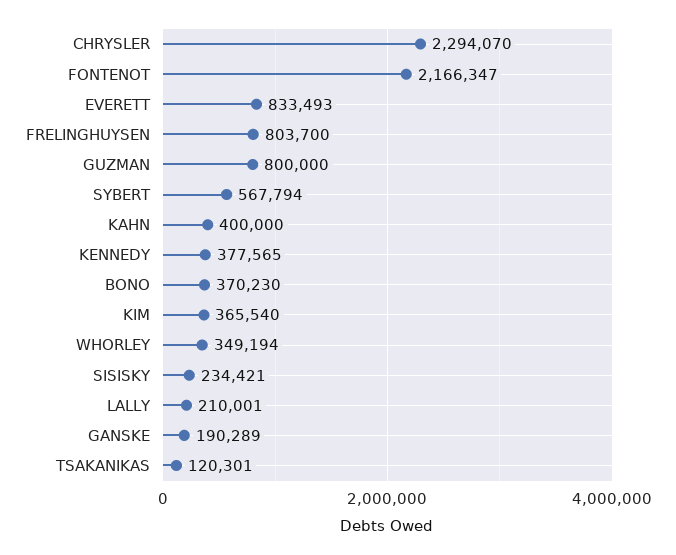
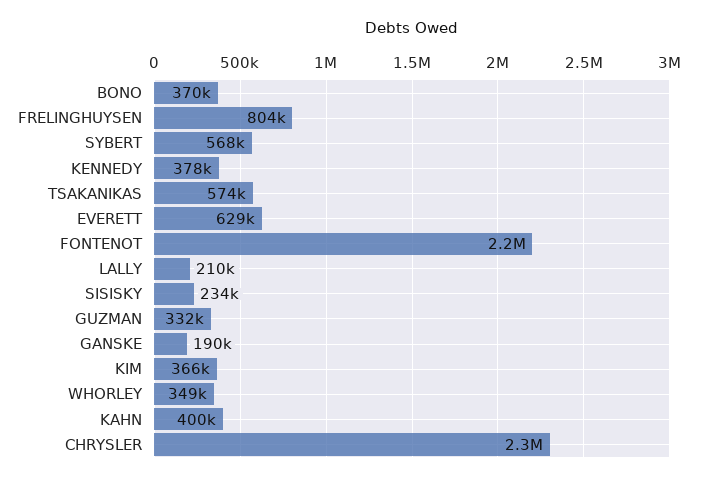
  {
    "CHRYSLER": 2294070,
    "FONTENOT": 2166347,
-   "EVERETT": 833493,
+   "EVERETT": 629000,
    "FRELINGHUYSEN": 803700,
-   "GUZMAN": 800000,
+   "GUZMAN": 332000,
    "SYBERT": 567794,
    "KAHN": 400000,
    "KENNEDY": 377565,
    "BONO": 370230,
    "KIM": 365540,
    "WHORLEY": 349194,
    "SISISKY": 234421,
    "LALLY": 210001,
    "GANSKE": 190289,
-   "TSAKANIKAS": 120301
+   "TSAKANIKAS": 574000
  }

